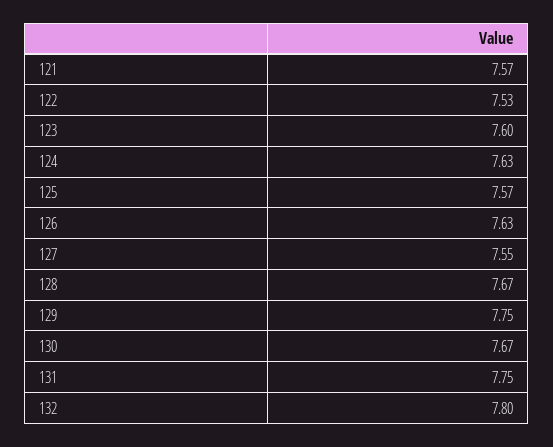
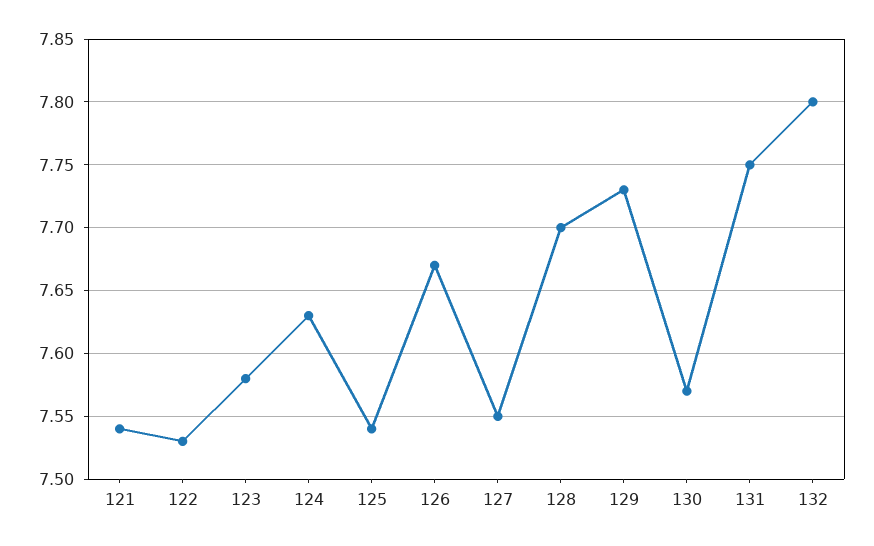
  {
-   "121": 7.57,
+   "121": 7.54,
    "122": 7.53,
-   "123": 7.6,
+   "123": 7.58,
    "124": 7.63,
-   "125": 7.57,
+   "125": 7.54,
-   "126": 7.63,
+   "126": 7.67,
    "127": 7.55,
-   "128": 7.67,
+   "128": 7.7,
-   "129": 7.75,
+   "129": 7.73,
-   "130": 7.67,
+   "130": 7.57,
    "131": 7.75,
    "132": 7.8
  }

